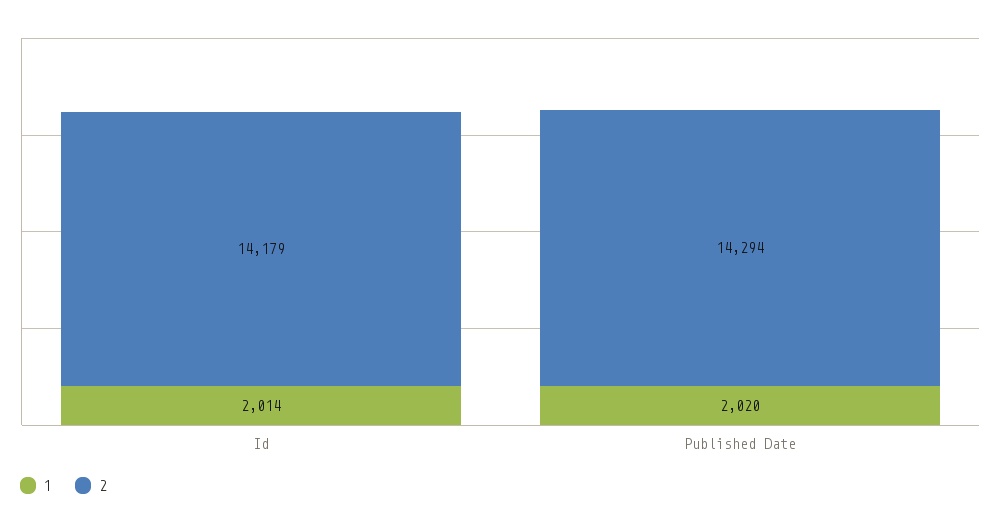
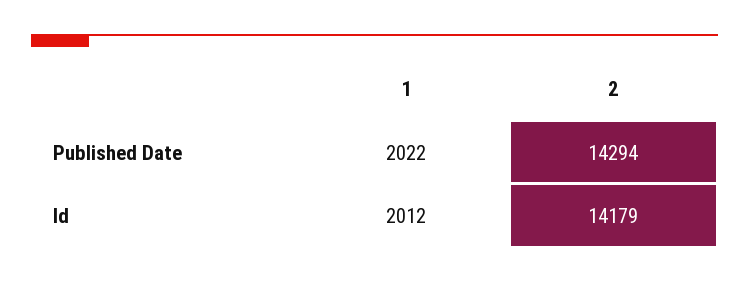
  {
    "1": {
-     "Id": 2014,
+     "Id": 2012,
-     "Published Date": 2020
+     "Published Date": 2022
    },
    "2": {
      "Id": 14179,
      "Published Date": 14294
    }
  }

